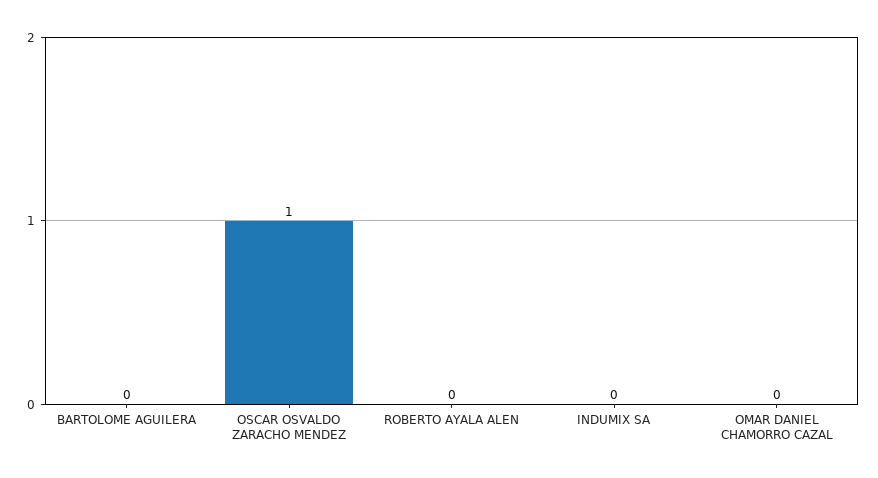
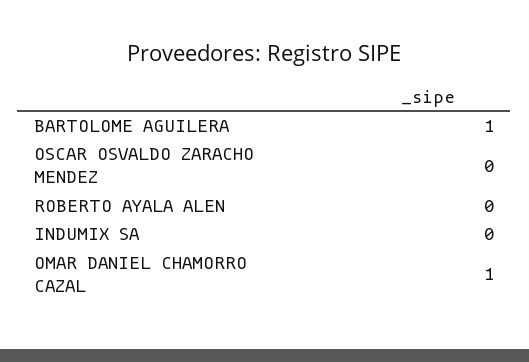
  {
-   "BARTOLOME AGUILERA": 0,
+   "BARTOLOME AGUILERA": 1,
-   "OSCAR OSVALDO ZARACHO MENDEZ": 1,
+   "OSCAR OSVALDO ZARACHO MENDEZ": 0,
    "ROBERTO AYALA ALEN": 0,
    "INDUMIX SA": 0,
-   "OMAR DANIEL CHAMORRO CAZAL": 0
+   "OMAR DANIEL CHAMORRO CAZAL": 1
  }

